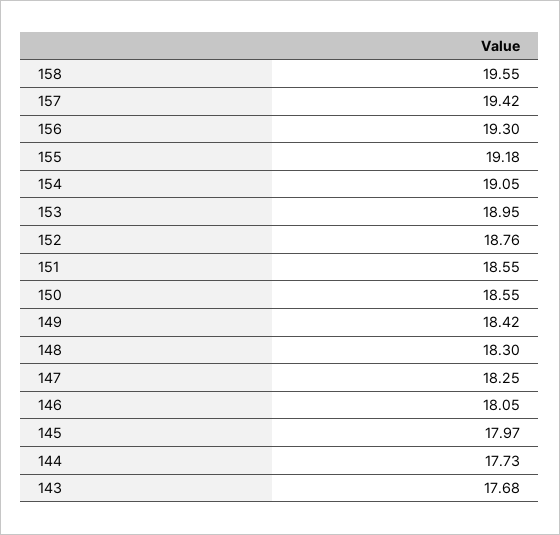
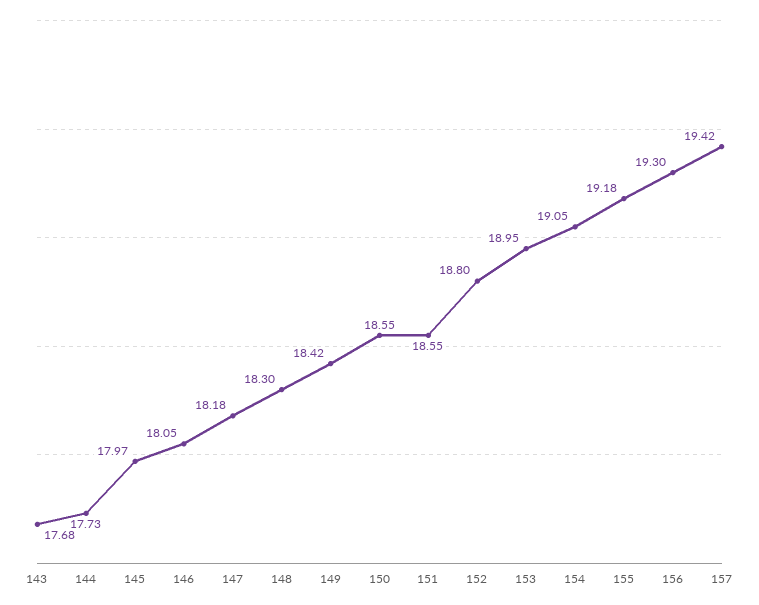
  {
-   "158": 19.55,
    "157": 19.42,
    "156": 19.3,
    "155": 19.18,
    "154": 19.05,
    "153": 18.95,
-   "152": 18.76,
+   "152": 18.8,
    "151": 18.55,
    "150": 18.55,
    "149": 18.42,
    "148": 18.3,
-   "147": 18.25,
+   "147": 18.18,
    "146": 18.05,
    "145": 17.97,
    "144": 17.73,
    "143": 17.68
  }

